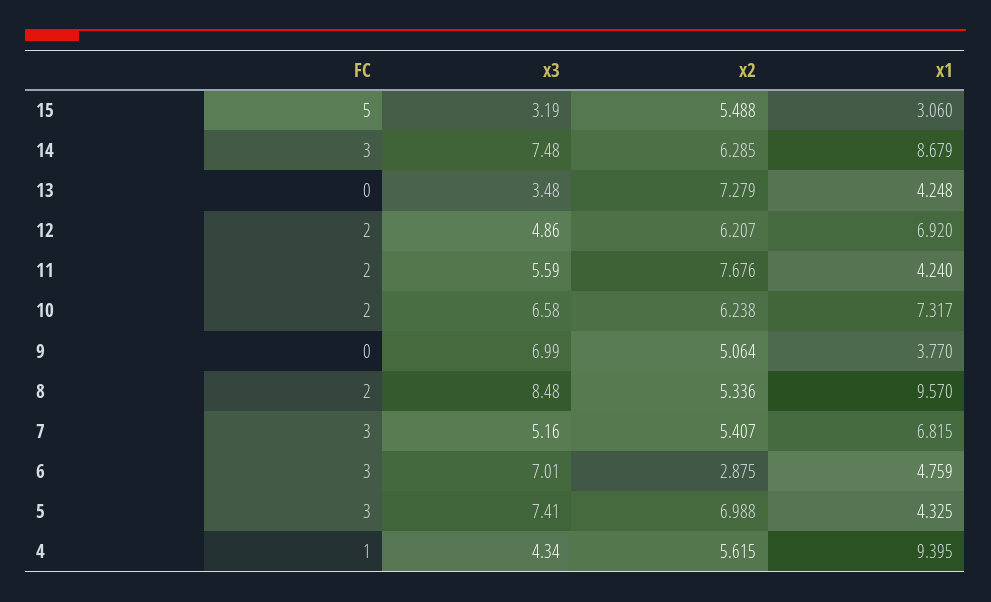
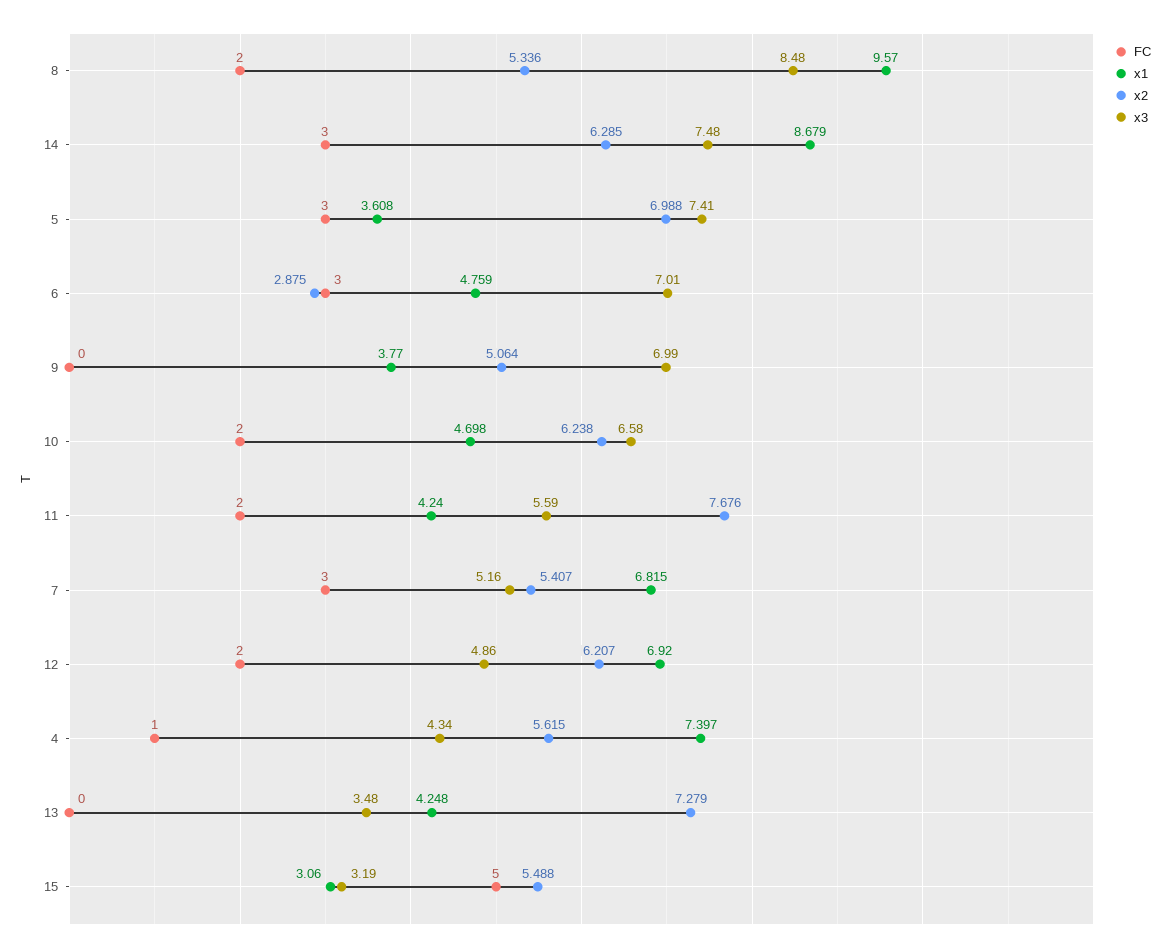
  {
    "FC": {
      "15": 5,
      "14": 3,
      "13": 0,
      "12": 2,
      "11": 2,
      "10": 2,
      "9": 0,
      "8": 2,
      "7": 3,
      "6": 3,
      "5": 3,
      "4": 1
    },
    "x3": {
      "15": 3.19,
      "14": 7.48,
      "13": 3.48,
      "12": 4.86,
      "11": 5.59,
      "10": 6.58,
      "9": 6.99,
      "8": 8.48,
      "7": 5.16,
      "6": 7.01,
      "5": 7.41,
      "4": 4.34
    },
    "x2": {
      "15": 5.488,
      "14": 6.285,
      "13": 7.279,
      "12": 6.207,
      "11": 7.676,
      "10": 6.238,
      "9": 5.064,
      "8": 5.336,
      "7": 5.407,
      "6": 2.875,
      "5": 6.988,
      "4": 5.615
    },
    "x1": {
      "15": 3.06,
      "14": 8.679,
      "13": 4.248,
      "12": 6.92,
      "11": 4.24,
-     "10": 7.317,
+     "10": 4.698,
      "9": 3.77,
      "8": 9.57,
      "7": 6.815,
      "6": 4.759,
-     "5": 4.325,
+     "5": 3.608,
-     "4": 9.395
+     "4": 7.397
    }
  }

